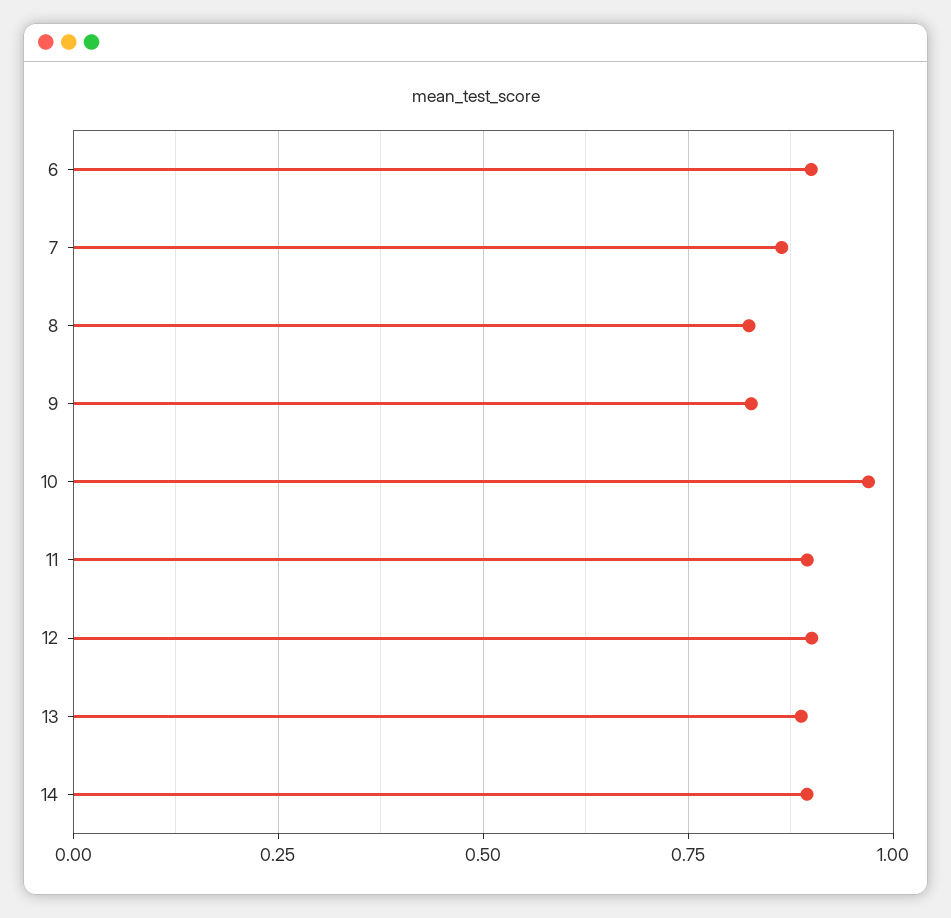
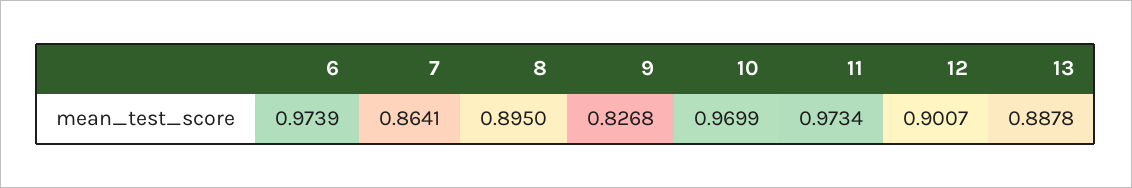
  {
-   "6": 0.9,
+   "6": 0.9739,
    "7": 0.8641,
-   "8": 0.825,
+   "8": 0.895,
    "9": 0.8268,
    "10": 0.9699,
-   "11": 0.9,
+   "11": 0.9734,
    "12": 0.9007,
-   "13": 0.8878,
+   "13": 0.8878
-   "14": 0.9
  }

